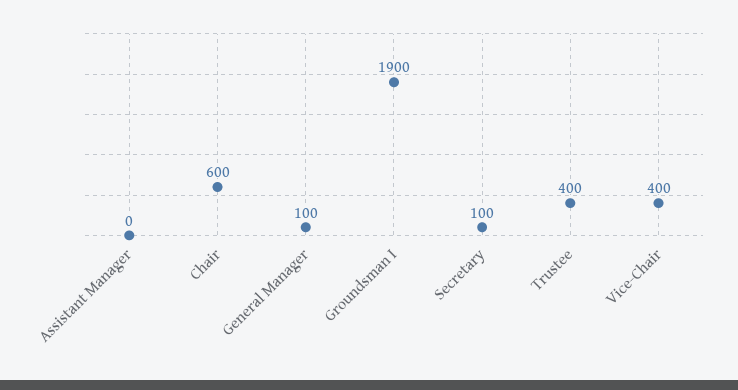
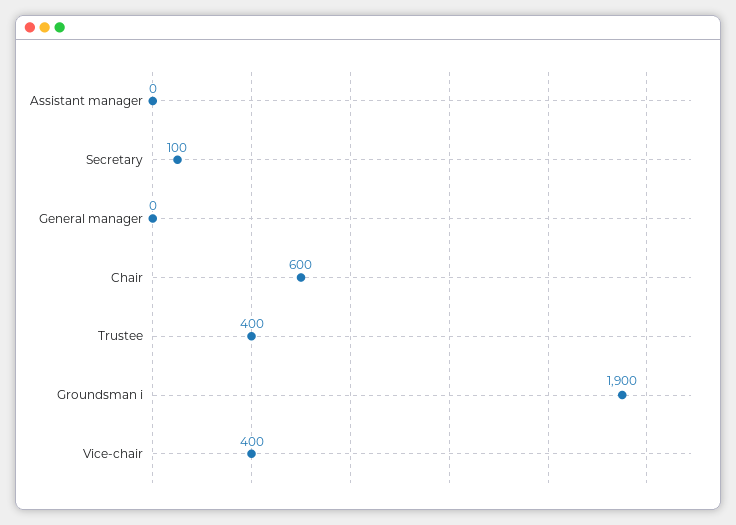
  {
    "Assistant Manager": 0,
    "Chair": 600,
-   "General Manager": 100,
+   "General Manager": 0,
    "Groundsman I": 1900,
    "Secretary": 100,
    "Trustee": 400,
    "Vice-Chair": 400
  }

